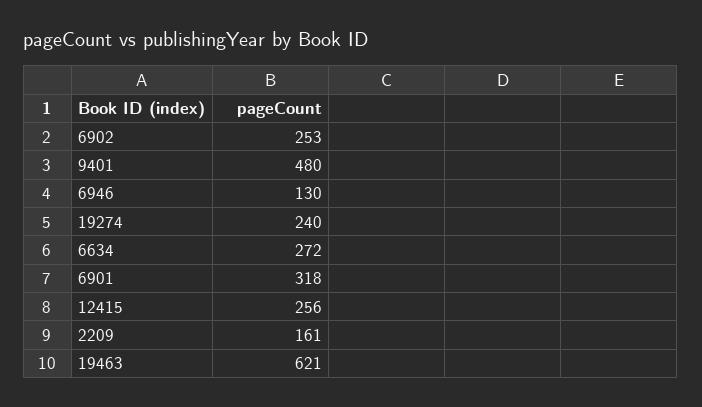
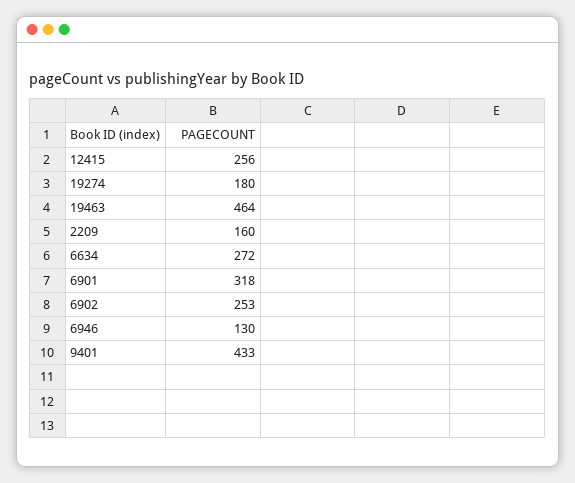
  {
    "6902": 253,
-   "9401": 480,
+   "9401": 433,
    "6946": 130,
-   "19274": 240,
+   "19274": 180,
    "6634": 272,
    "6901": 318,
    "12415": 256,
-   "2209": 161,
+   "2209": 160,
-   "19463": 621
+   "19463": 464
  }

